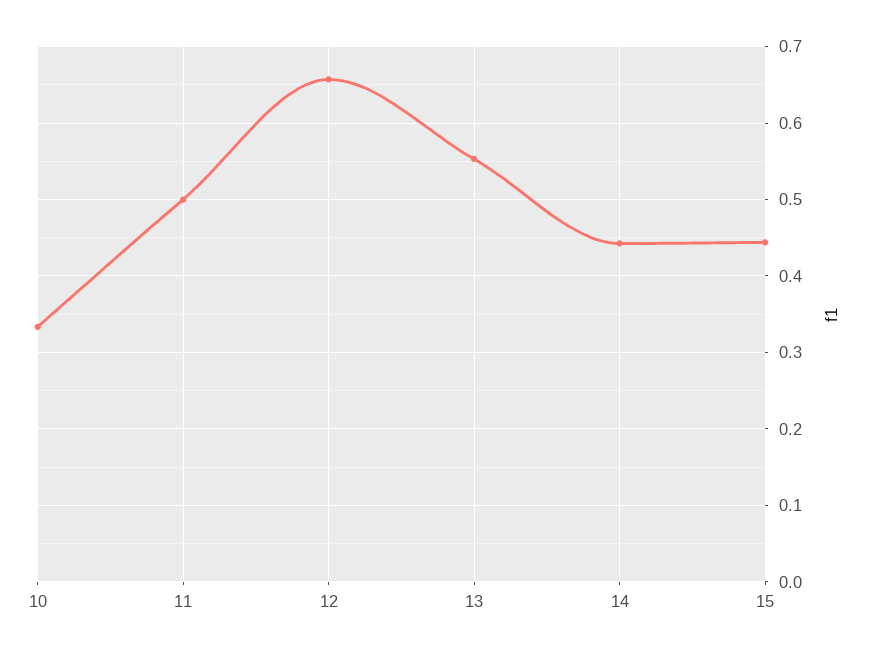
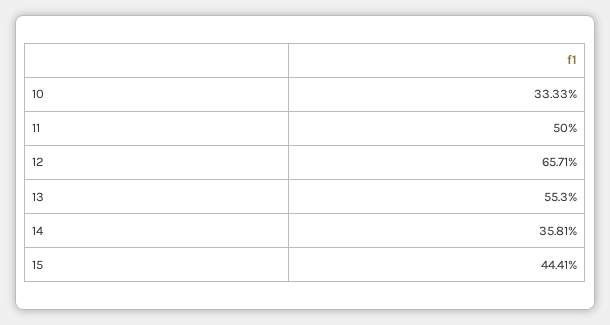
  {
    "10": 0.3333,
    "11": 0.5,
    "12": 0.6571,
    "13": 0.553,
-   "14": 0.44,
+   "14": 0.3581,
    "15": 0.4441
  }

